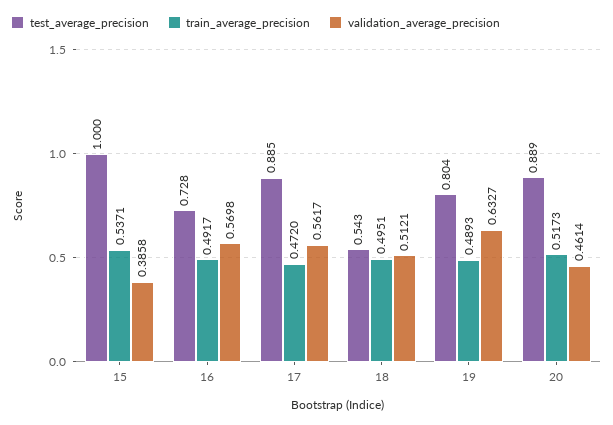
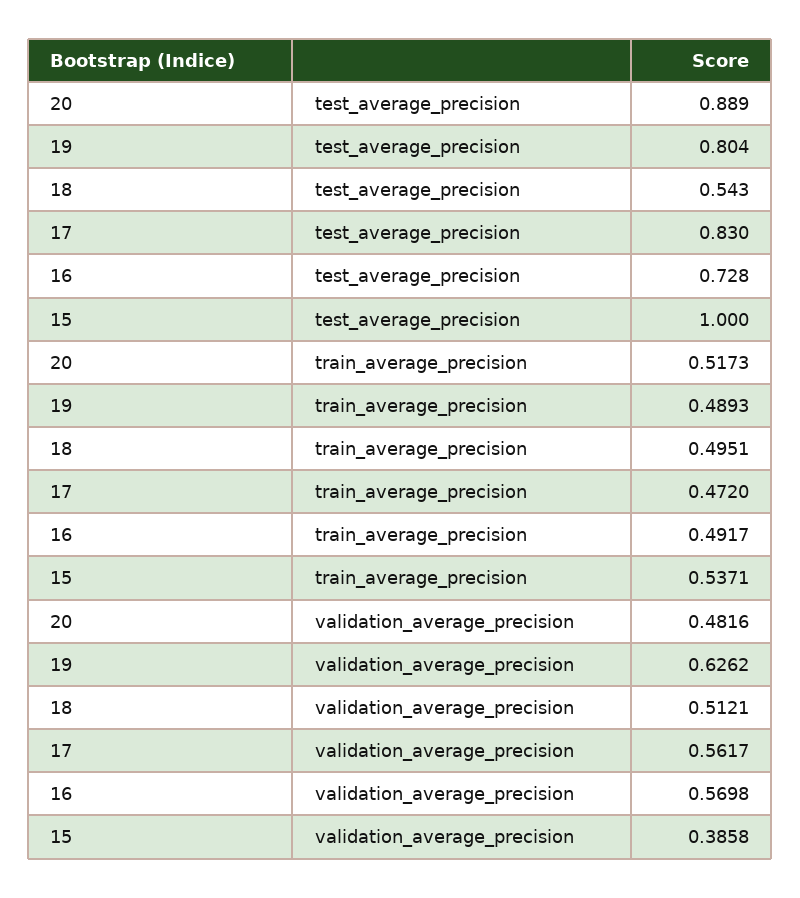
  {
    "test_average_precision": {
      "15": 1,
      "16": 0.728,
-     "17": 0.885,
+     "17": 0.83,
      "18": 0.543,
      "19": 0.804,
      "20": 0.889
    },
    "train_average_precision": {
      "15": 0.5371,
      "16": 0.4917,
      "17": 0.472,
      "18": 0.4951,
      "19": 0.4893,
      "20": 0.5173
    },
    "validation_average_precision": {
      "15": 0.3858,
      "16": 0.5698,
      "17": 0.5617,
      "18": 0.5121,
-     "19": 0.6327,
+     "19": 0.6262,
-     "20": 0.4614
+     "20": 0.4816
    }
  }

